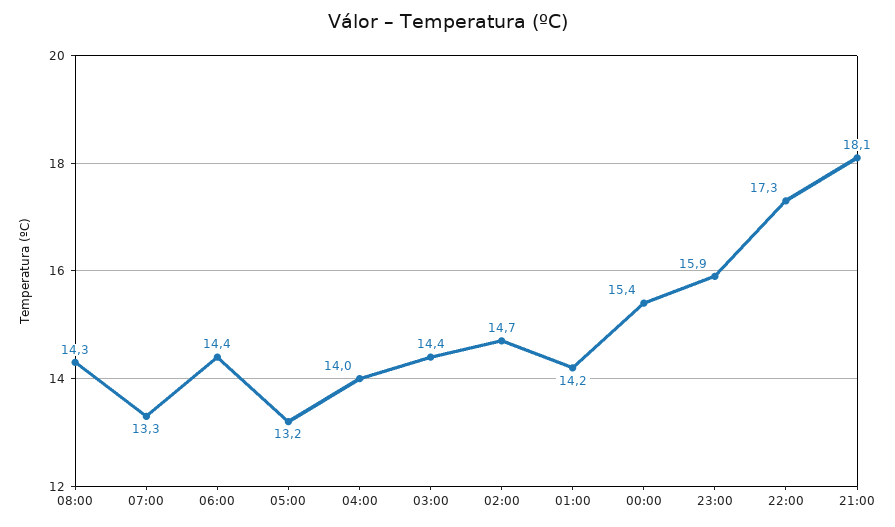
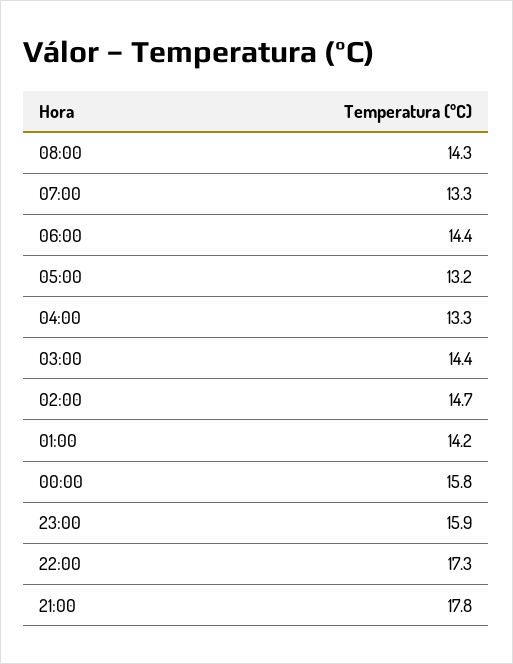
  {
    "08:00": 14.3,
    "07:00": 13.3,
    "06:00": 14.4,
    "05:00": 13.2,
-   "04:00": 14,
+   "04:00": 13.3,
    "03:00": 14.4,
    "02:00": 14.7,
    "01:00": 14.2,
-   "00:00": 15.4,
+   "00:00": 15.8,
    "23:00": 15.9,
    "22:00": 17.3,
-   "21:00": 18.1
+   "21:00": 17.8
  }

